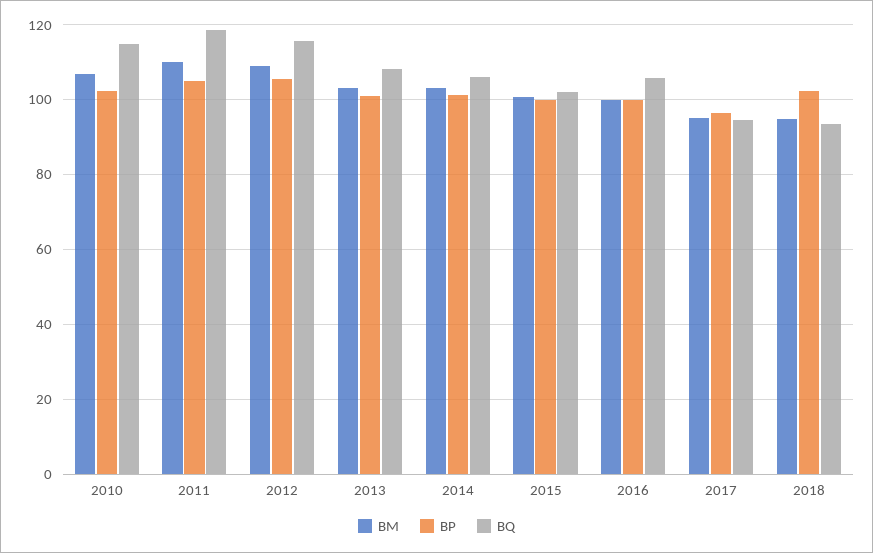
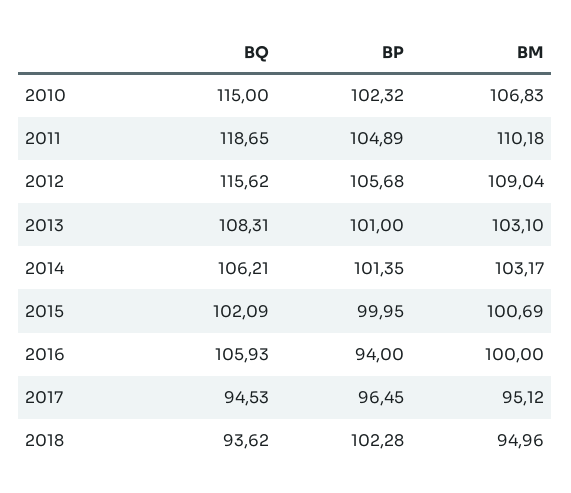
  {
    "BM": {
      "2010": 106.83,
      "2011": 110.18,
      "2012": 109.04,
      "2013": 103.1,
      "2014": 103.17,
      "2015": 100.69,
      "2016": 100,
      "2017": 95.12,
      "2018": 94.96
    },
    "BP": {
      "2010": 102.32,
      "2011": 104.89,
      "2012": 105.68,
      "2013": 101,
      "2014": 101.35,
      "2015": 99.95,
-     "2016": 100,
+     "2016": 94,
      "2017": 96.45,
      "2018": 102.28
    },
    "BQ": {
      "2010": 115,
      "2011": 118.65,
      "2012": 115.62,
      "2013": 108.31,
      "2014": 106.21,
      "2015": 102.09,
      "2016": 105.93,
      "2017": 94.53,
      "2018": 93.62
    }
  }

